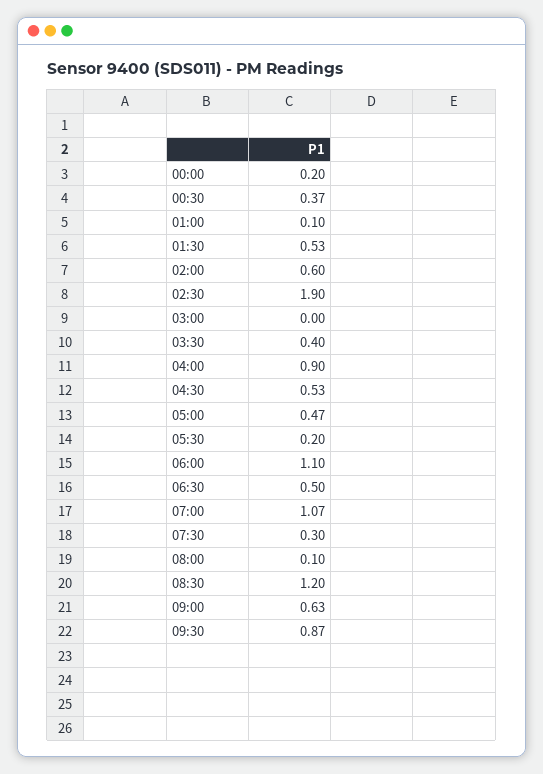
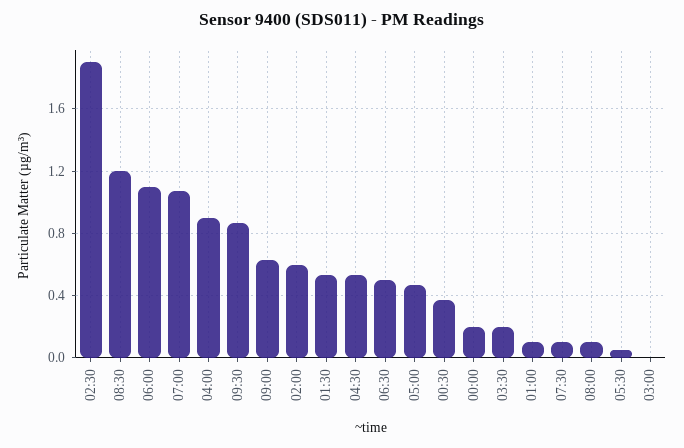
  {
    "00:00": 0.2,
    "00:30": 0.37,
    "01:00": 0.1,
    "01:30": 0.53,
    "02:00": 0.6,
    "02:30": 1.9,
    "03:00": 0,
-   "03:30": 0.4,
+   "03:30": 0.2,
    "04:00": 0.9,
    "04:30": 0.53,
    "05:00": 0.47,
-   "05:30": 0.2,
+   "05:30": 0.05,
    "06:00": 1.1,
    "06:30": 0.5,
    "07:00": 1.07,
-   "07:30": 0.3,
+   "07:30": 0.1,
    "08:00": 0.1,
    "08:30": 1.2,
    "09:00": 0.63,
    "09:30": 0.87
  }

